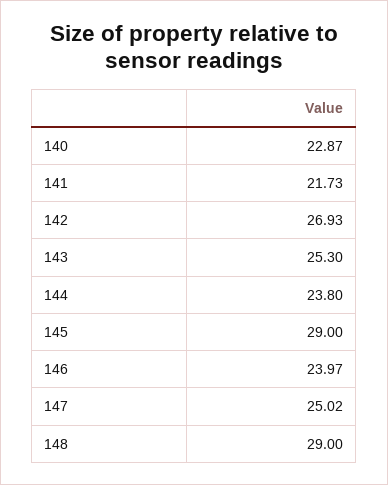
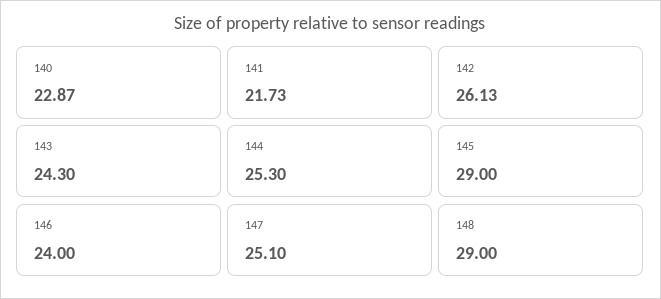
  {
    "140": 22.87,
    "141": 21.73,
-   "142": 26.93,
+   "142": 26.13,
-   "143": 25.3,
+   "143": 24.3,
-   "144": 23.8,
+   "144": 25.3,
    "145": 29,
-   "146": 23.97,
+   "146": 24,
-   "147": 25.02,
+   "147": 25.1,
    "148": 29
  }

